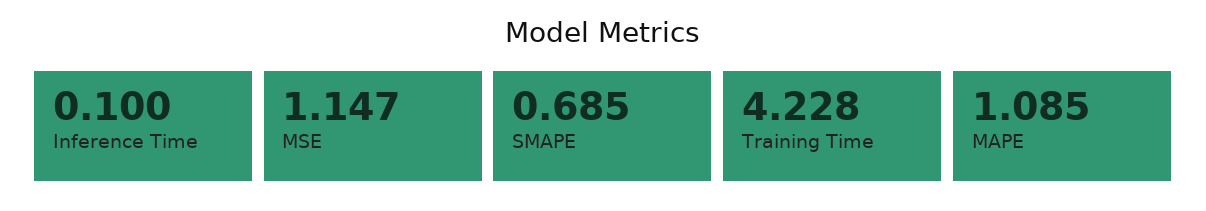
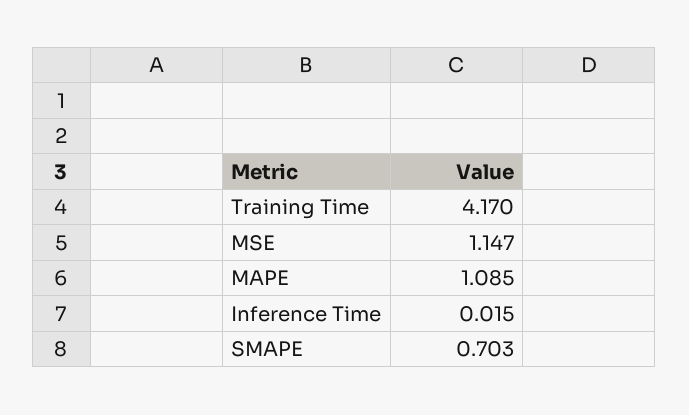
  {
-   "Inference Time": 0.1,
+   "Inference Time": 0.015,
    "MSE": 1.147,
-   "SMAPE": 0.685,
+   "SMAPE": 0.703,
-   "Training Time": 4.228,
+   "Training Time": 4.17,
    "MAPE": 1.085
  }

